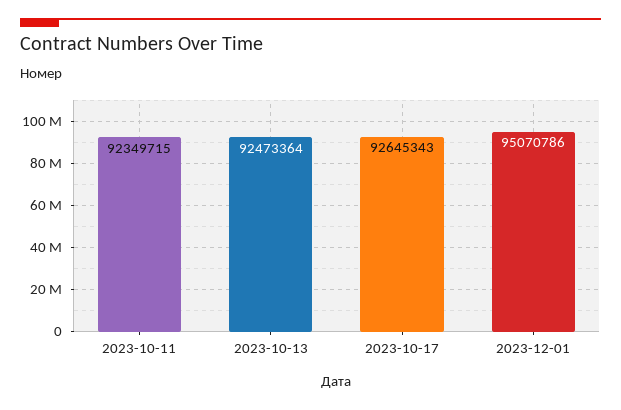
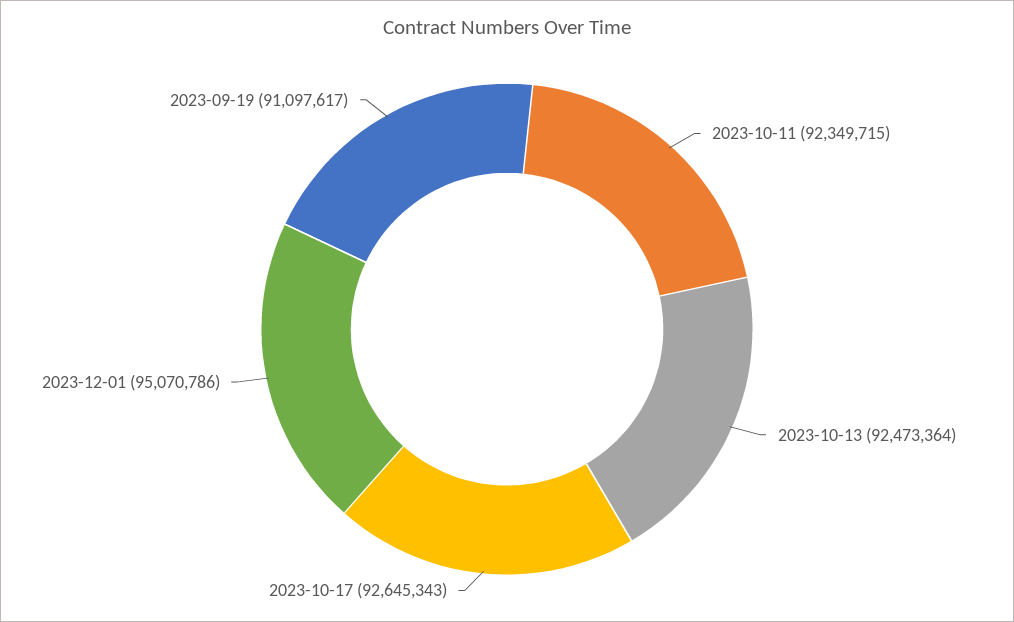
  {
    "2023-10-11": 92349715,
    "2023-10-13": 92473364,
    "2023-10-17": 92645343,
-   "2023-12-01": 95070786
+   "2023-12-01": 95070786,
+   "2023-09-19": 91097617
  }

